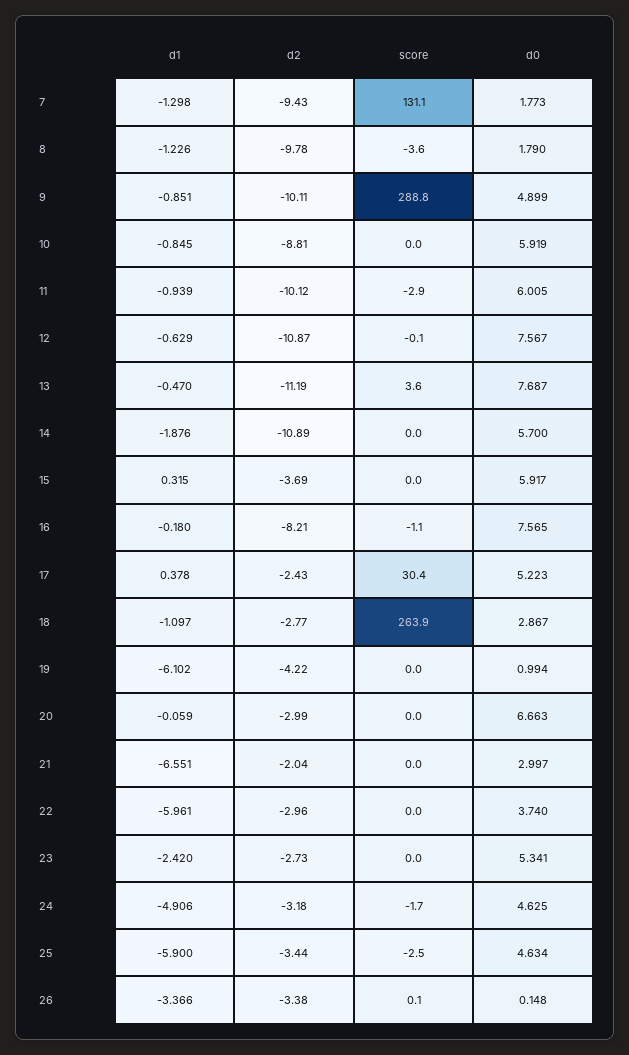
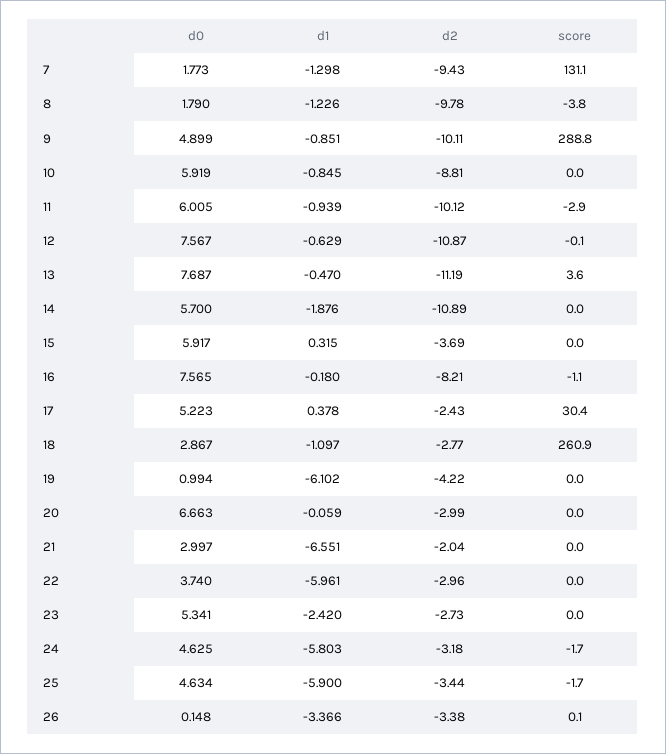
  {
    "d1": {
      "7": -1.298,
      "8": -1.226,
      "9": -0.851,
      "10": -0.845,
      "11": -0.939,
      "12": -0.629,
      "13": -0.47,
      "14": -1.876,
      "15": 0.315,
      "16": -0.18,
      "17": 0.378,
      "18": -1.097,
      "19": -6.102,
      "20": -0.059,
      "21": -6.551,
      "22": -5.961,
      "23": -2.42,
-     "24": -4.906,
+     "24": -5.803,
      "25": -5.9,
      "26": -3.366
    },
    "d2": {
      "7": -9.43,
      "8": -9.78,
      "9": -10.11,
      "10": -8.81,
      "11": -10.12,
      "12": -10.87,
      "13": -11.19,
      "14": -10.89,
      "15": -3.69,
      "16": -8.21,
      "17": -2.43,
      "18": -2.77,
      "19": -4.22,
      "20": -2.99,
      "21": -2.04,
      "22": -2.96,
      "23": -2.73,
      "24": -3.18,
      "25": -3.44,
      "26": -3.38
    },
    "score": {
      "7": 131.1,
-     "8": -3.6,
+     "8": -3.8,
      "9": 288.8,
      "10": 0,
      "11": -2.9,
      "12": -0.1,
      "13": 3.6,
      "14": 0,
      "15": 0,
      "16": -1.1,
      "17": 30.4,
-     "18": 263.9,
+     "18": 260.9,
      "19": 0,
      "20": 0,
      "21": 0,
      "22": 0,
      "23": 0,
      "24": -1.7,
-     "25": -2.5,
+     "25": -1.7,
      "26": 0.1
    },
    "d0": {
      "7": 1.773,
      "8": 1.79,
      "9": 4.899,
      "10": 5.919,
      "11": 6.005,
      "12": 7.567,
      "13": 7.687,
      "14": 5.7,
      "15": 5.917,
      "16": 7.565,
      "17": 5.223,
      "18": 2.867,
      "19": 0.994,
      "20": 6.663,
      "21": 2.997,
      "22": 3.74,
      "23": 5.341,
      "24": 4.625,
      "25": 4.634,
      "26": 0.148
    }
  }

